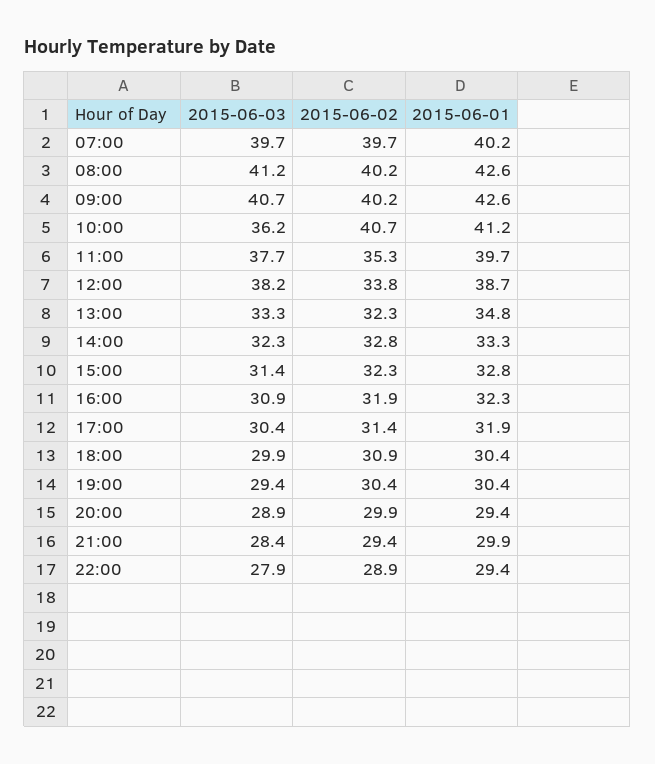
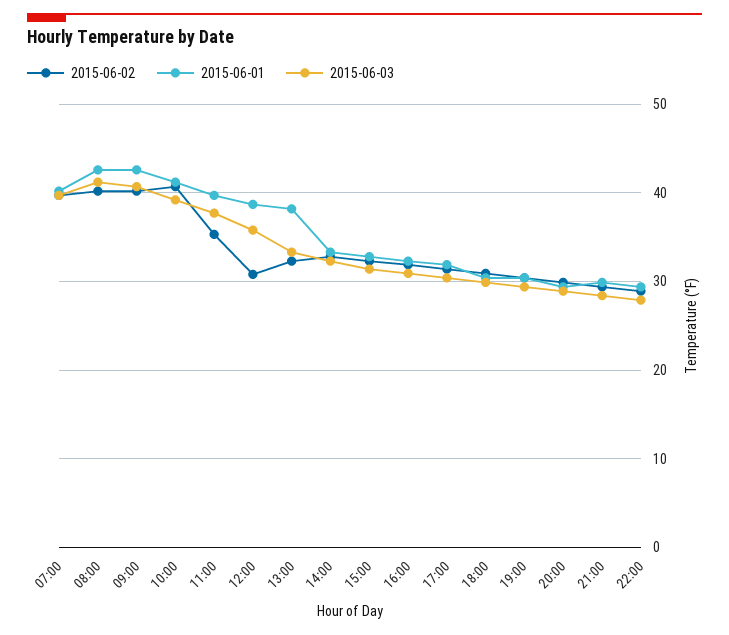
  {
    "2015-06-03": {
      "07:00": 39.7,
      "08:00": 41.2,
      "09:00": 40.7,
-     "10:00": 36.2,
+     "10:00": 39,
      "11:00": 37.7,
-     "12:00": 38.2,
+     "12:00": 36,
      "13:00": 33.3,
      "14:00": 32.3,
      "15:00": 31.4,
      "16:00": 30.9,
      "17:00": 30.4,
      "18:00": 29.9,
      "19:00": 29.4,
      "20:00": 28.9,
      "21:00": 28.4,
      "22:00": 27.9
    },
    "2015-06-02": {
      "07:00": 39.7,
      "08:00": 40.2,
      "09:00": 40.2,
      "10:00": 40.7,
      "11:00": 35.3,
-     "12:00": 33.8,
+     "12:00": 31,
      "13:00": 32.3,
      "14:00": 32.8,
      "15:00": 32.3,
      "16:00": 31.9,
      "17:00": 31.4,
      "18:00": 30.9,
      "19:00": 30.4,
      "20:00": 29.9,
      "21:00": 29.4,
      "22:00": 28.9
    },
    "2015-06-01": {
      "07:00": 40.2,
      "08:00": 42.6,
      "09:00": 42.6,
      "10:00": 41.2,
      "11:00": 39.7,
      "12:00": 38.7,
-     "13:00": 34.8,
+     "13:00": 38,
      "14:00": 33.3,
      "15:00": 32.8,
      "16:00": 32.3,
      "17:00": 31.9,
      "18:00": 30.4,
      "19:00": 30.4,
      "20:00": 29.4,
      "21:00": 29.9,
      "22:00": 29.4
    }
  }

